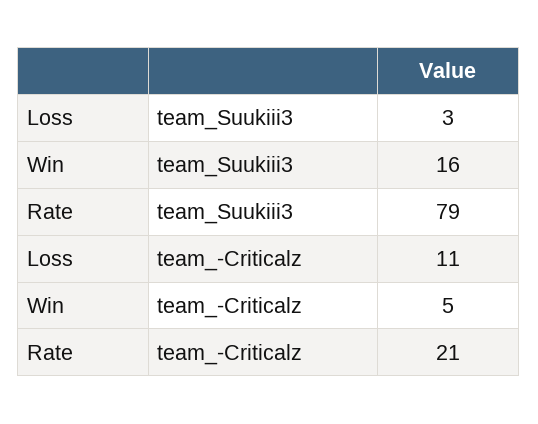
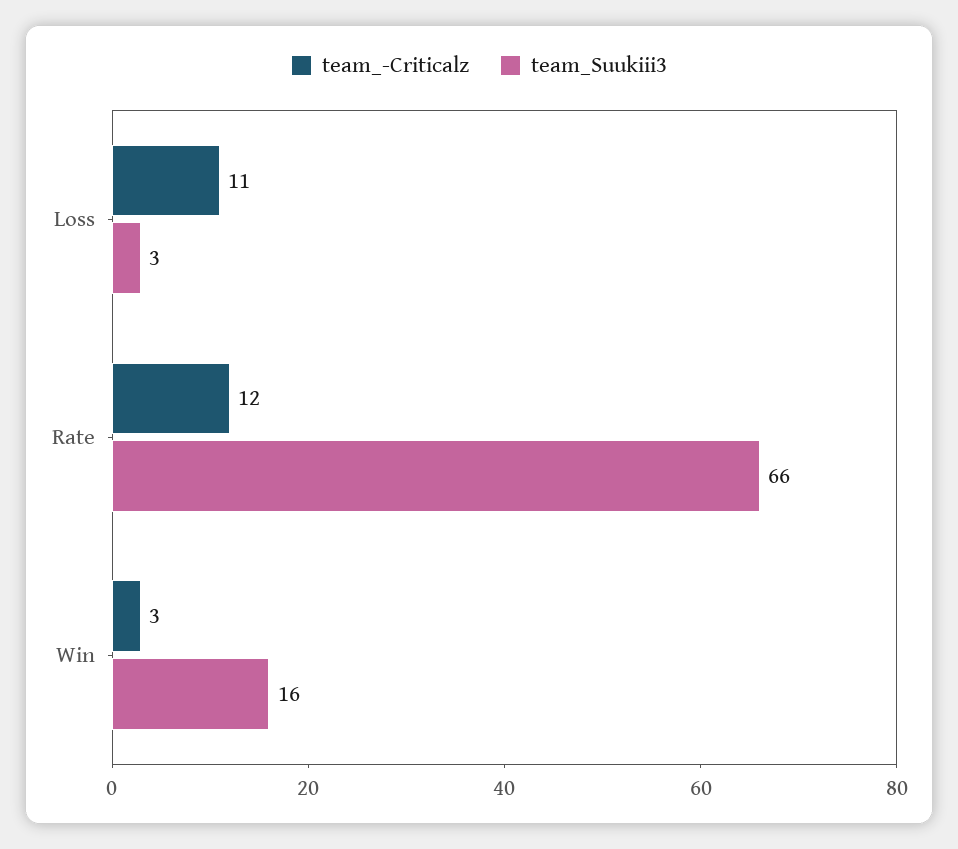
  {
    "team_Suukiii3": {
      "Loss": 3,
      "Win": 16,
-     "Rate": 79
+     "Rate": 66
    },
    "team_-Criticalz": {
      "Loss": 11,
-     "Win": 5,
+     "Win": 3,
-     "Rate": 21
+     "Rate": 12
    }
  }

